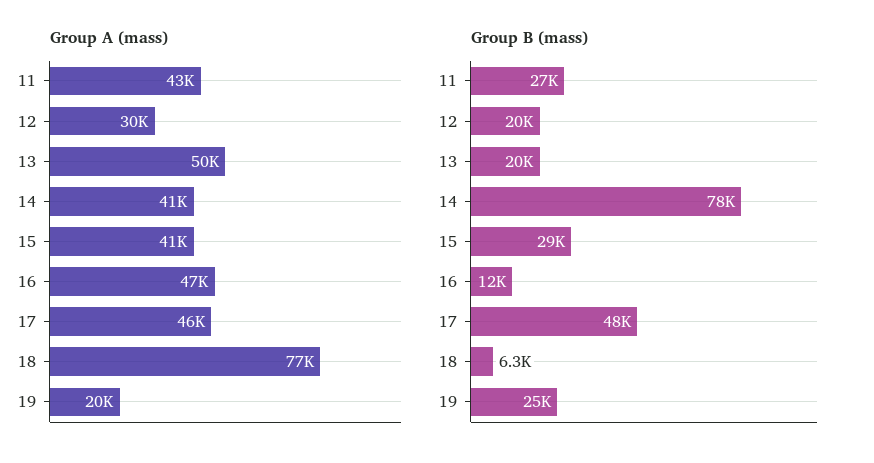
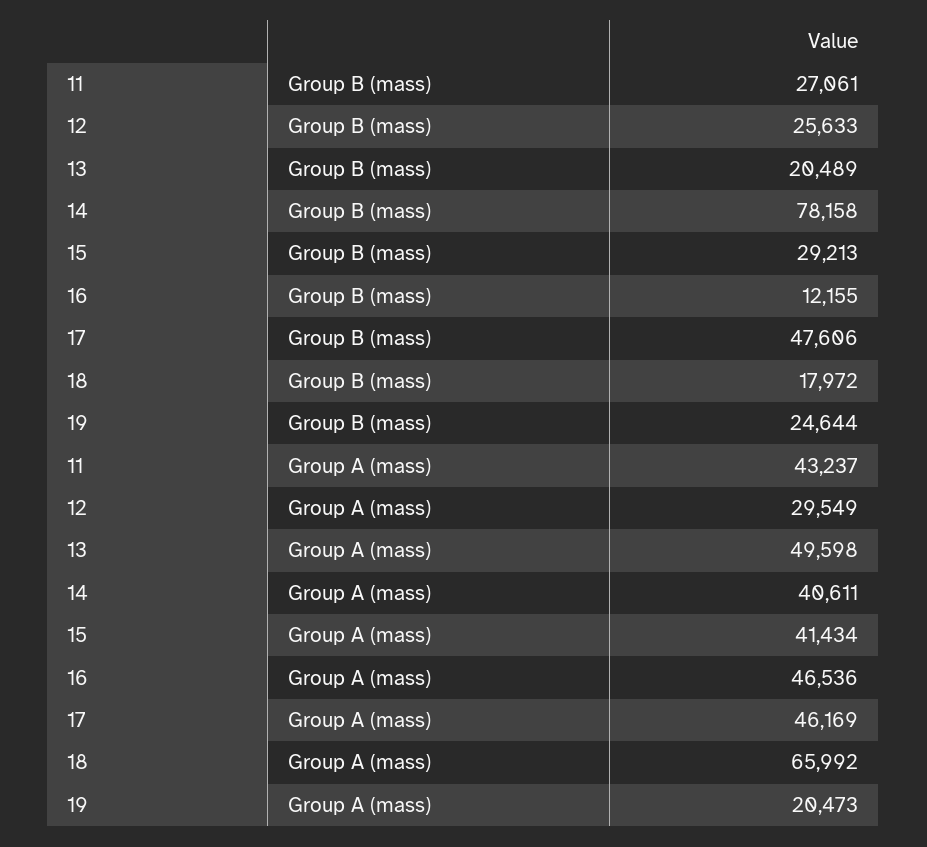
  {
    "Group A (mass)": {
      "11": 43237,
      "12": 29549,
      "13": 49598,
      "14": 40611,
      "15": 41434,
      "16": 46536,
      "17": 46169,
-     "18": 77000,
+     "18": 65992,
      "19": 20473
    },
    "Group B (mass)": {
      "11": 27061,
-     "12": 20000,
+     "12": 25633,
      "13": 20489,
      "14": 78158,
      "15": 29213,
      "16": 12155,
      "17": 47606,
-     "18": 6300,
+     "18": 17972,
      "19": 24644
    }
  }

